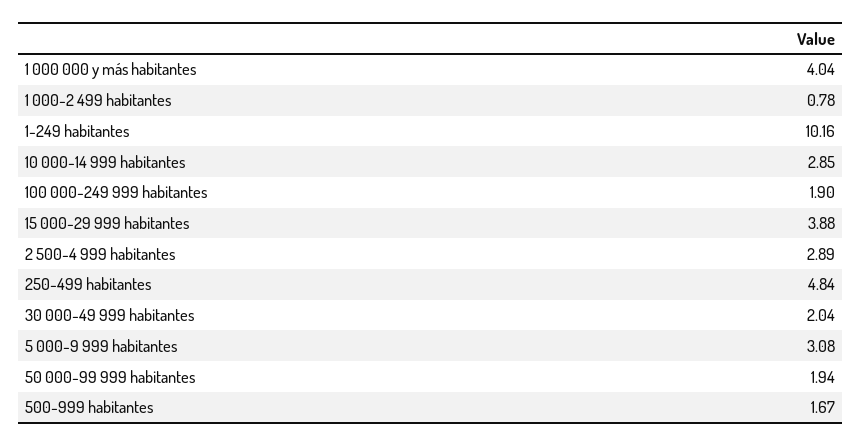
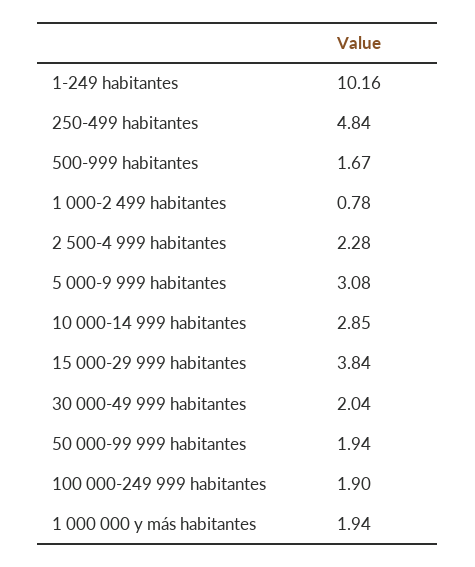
  {
-   "1 000 000 y más habitantes": 4.04,
+   "1 000 000 y más habitantes": 1.94,
    "1 000-2 499 habitantes": 0.78,
    "1-249 habitantes": 10.16,
    "10 000-14 999 habitantes": 2.85,
    "100 000-249 999 habitantes": 1.9,
-   "15 000-29 999 habitantes": 3.88,
+   "15 000-29 999 habitantes": 3.84,
-   "2 500-4 999 habitantes": 2.89,
+   "2 500-4 999 habitantes": 2.28,
    "250-499 habitantes": 4.84,
    "30 000-49 999 habitantes": 2.04,
    "5 000-9 999 habitantes": 3.08,
    "50 000-99 999 habitantes": 1.94,
    "500-999 habitantes": 1.67
  }

